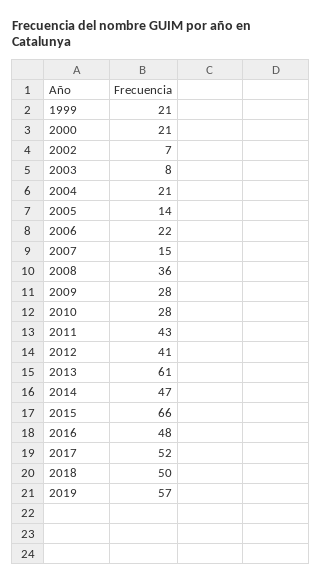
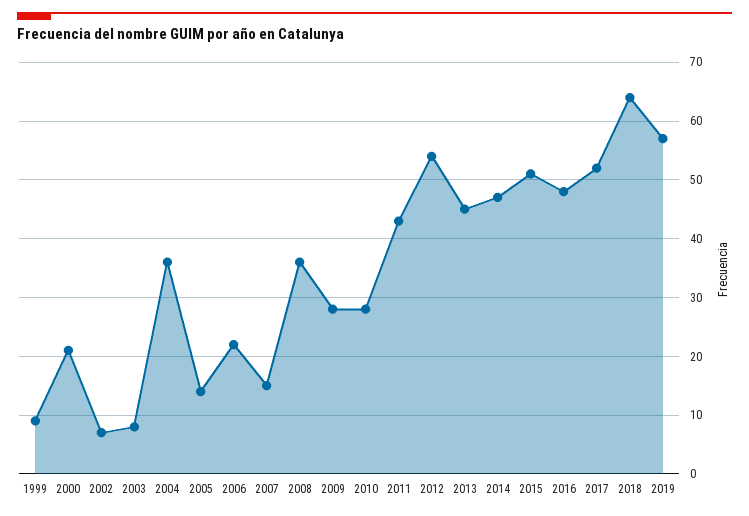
  {
-   "1999": 21,
+   "1999": 10,
    "2000": 21,
    "2002": 7,
    "2003": 8,
-   "2004": 21,
+   "2004": 35,
    "2005": 14,
    "2006": 22,
    "2007": 15,
    "2008": 36,
    "2009": 28,
    "2010": 28,
    "2011": 43,
-   "2012": 41,
+   "2012": 55,
-   "2013": 61,
+   "2013": 45,
    "2014": 47,
-   "2015": 66,
+   "2015": 50,
    "2016": 48,
    "2017": 52,
-   "2018": 50,
+   "2018": 65,
    "2019": 57
  }

